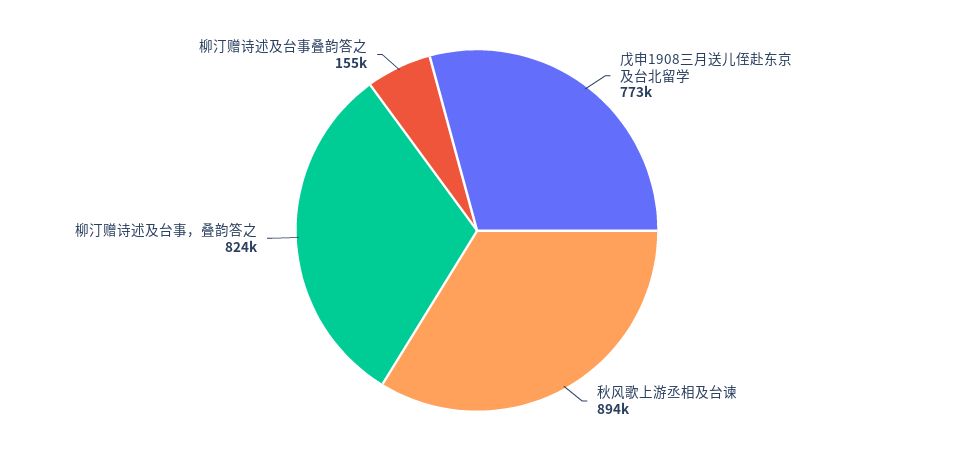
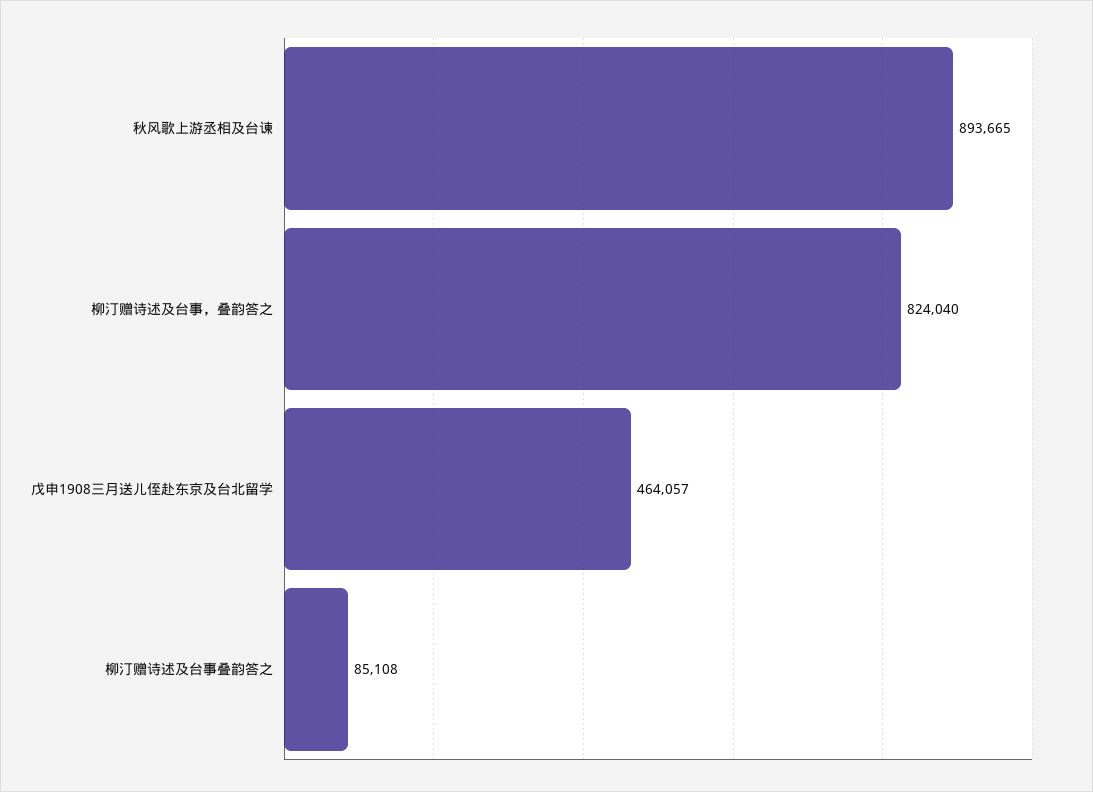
  {
-   "戊申1908三月送儿侄赴东京及台北留学": 773000,
+   "戊申1908三月送儿侄赴东京及台北留学": 464057,
    "秋风歌上游丞相及台谏": 893665,
    "柳汀赠诗述及台事，叠韵答之": 824040,
-   "柳汀赠诗述及台事叠韵答之": 155000
+   "柳汀赠诗述及台事叠韵答之": 85108
  }

